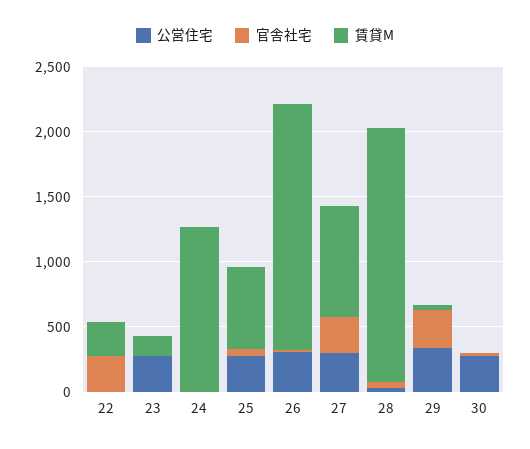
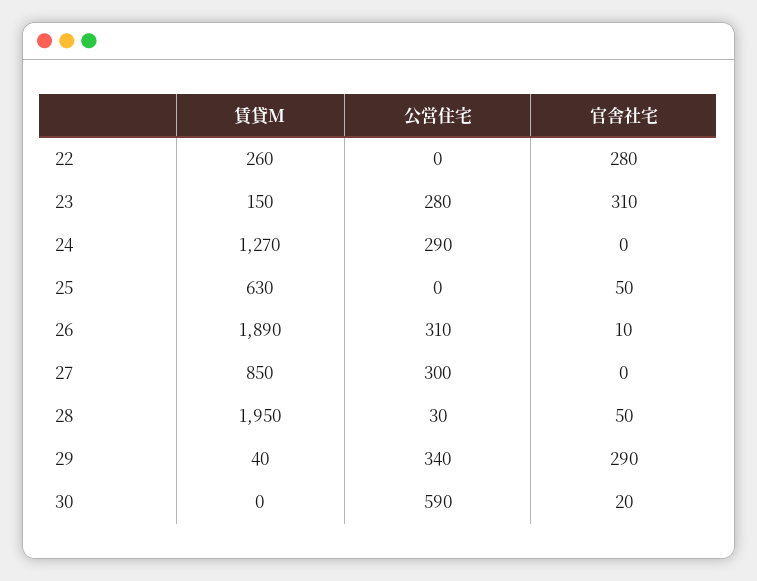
  {
    "公営住宅": {
      "22": 0,
      "23": 280,
-     "24": 0,
+     "24": 290,
-     "25": 300,
+     "25": 0,
      "26": 310,
      "27": 300,
      "28": 30,
      "29": 340,
-     "30": 300
+     "30": 590
    },
    "官舎社宅": {
      "22": 280,
-     "23": 0,
+     "23": 310,
      "24": 0,
      "25": 50,
      "26": 10,
-     "27": 300,
+     "27": 0,
      "28": 50,
      "29": 290,
      "30": 20
    },
    "賃貸M": {
      "22": 260,
      "23": 150,
      "24": 1270,
      "25": 630,
      "26": 1890,
      "27": 850,
      "28": 1950,
      "29": 40,
      "30": 0
    }
  }

